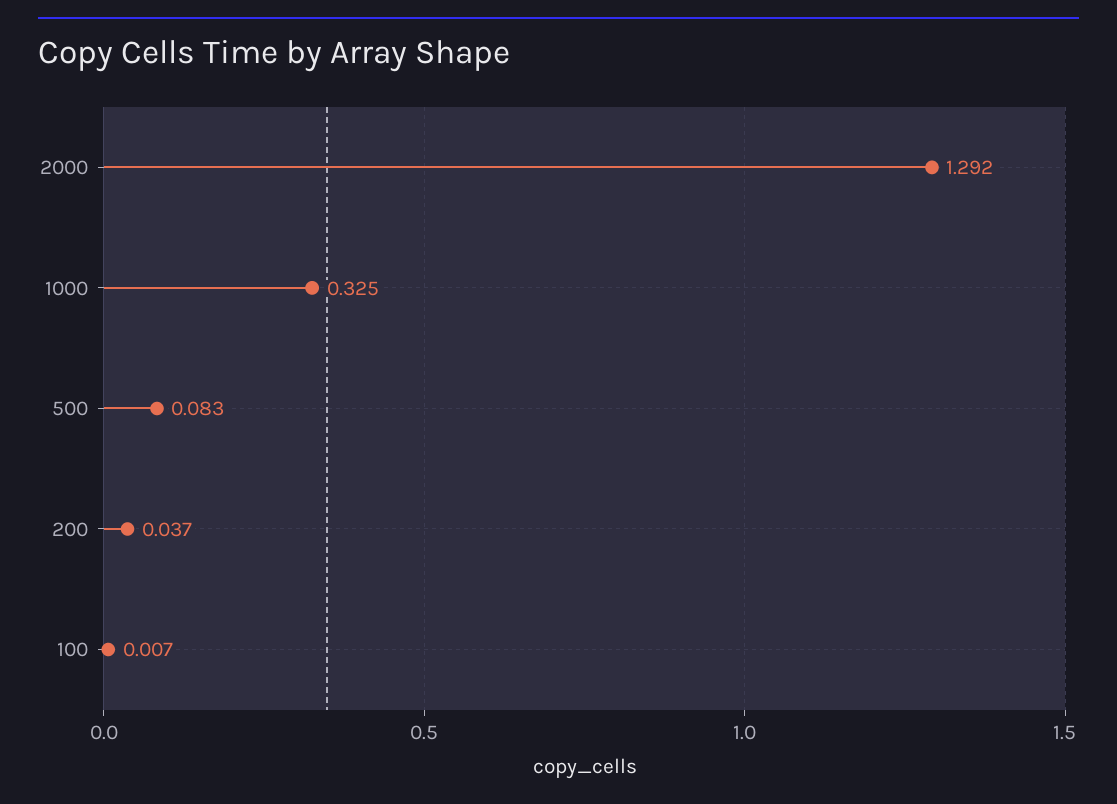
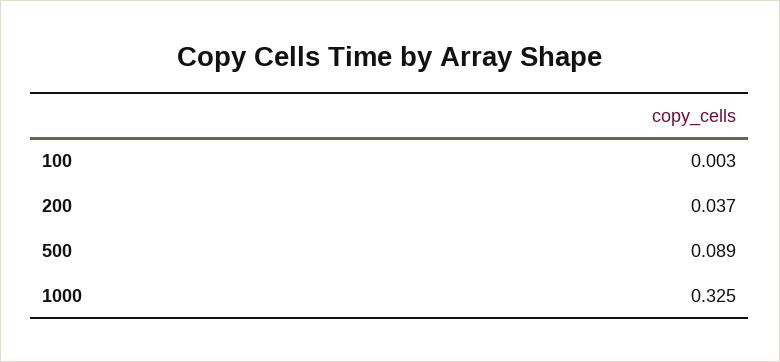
  {
-   "2000": 1.292,
    "1000": 0.325,
-   "500": 0.083,
+   "500": 0.089,
    "200": 0.037,
-   "100": 0.007
+   "100": 0.003
  }

